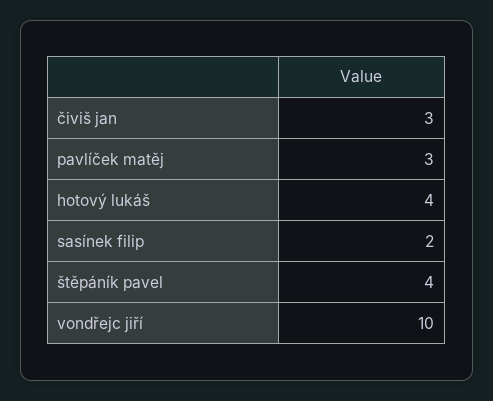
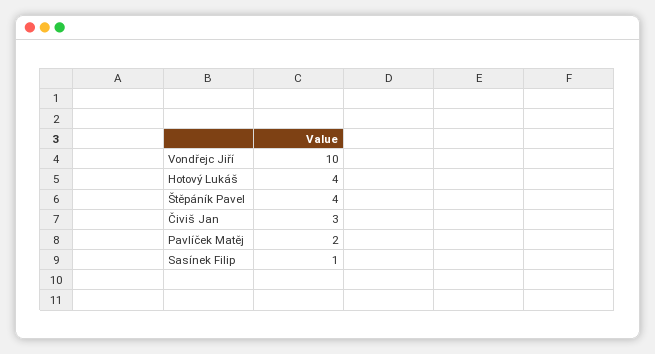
  {
    "čiviš jan": 3,
-   "pavlíček matěj": 3,
+   "pavlíček matěj": 2,
    "hotový lukáš": 4,
-   "sasínek filip": 2,
+   "sasínek filip": 1,
    "štěpáník pavel": 4,
    "vondřejc jiří": 10
  }

